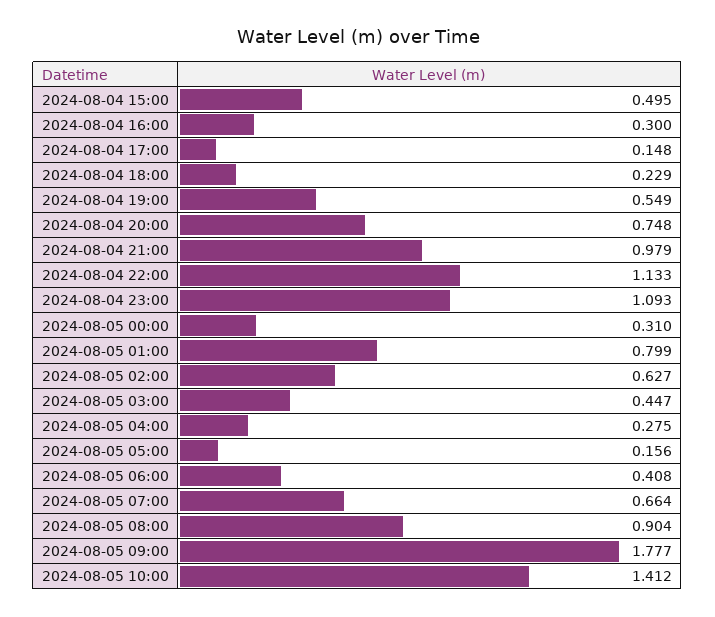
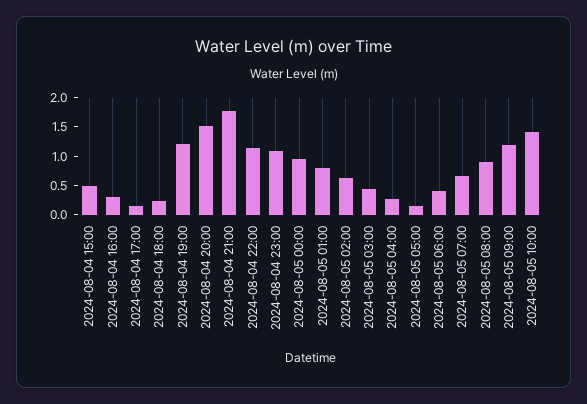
  {
    "2024-08-04 15:00": 0.495,
    "2024-08-04 16:00": 0.3,
    "2024-08-04 17:00": 0.148,
    "2024-08-04 18:00": 0.229,
-   "2024-08-04 19:00": 0.549,
+   "2024-08-04 19:00": 1.25,
-   "2024-08-04 20:00": 0.748,
+   "2024-08-04 20:00": 1.5,
-   "2024-08-04 21:00": 0.979,
+   "2024-08-04 21:00": 1.75,
    "2024-08-04 22:00": 1.133,
    "2024-08-04 23:00": 1.093,
-   "2024-08-05 00:00": 0.31,
+   "2024-08-05 00:00": 1,
    "2024-08-05 01:00": 0.799,
    "2024-08-05 02:00": 0.627,
    "2024-08-05 03:00": 0.447,
    "2024-08-05 04:00": 0.275,
    "2024-08-05 05:00": 0.156,
    "2024-08-05 06:00": 0.408,
    "2024-08-05 07:00": 0.664,
    "2024-08-05 08:00": 0.904,
-   "2024-08-05 09:00": 1.777,
+   "2024-08-05 09:00": 1.25,
    "2024-08-05 10:00": 1.412
  }

